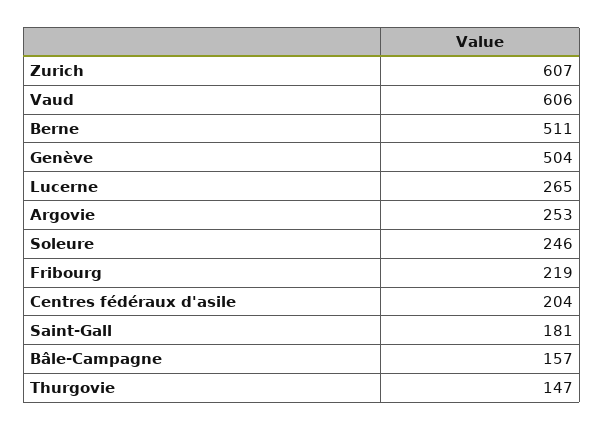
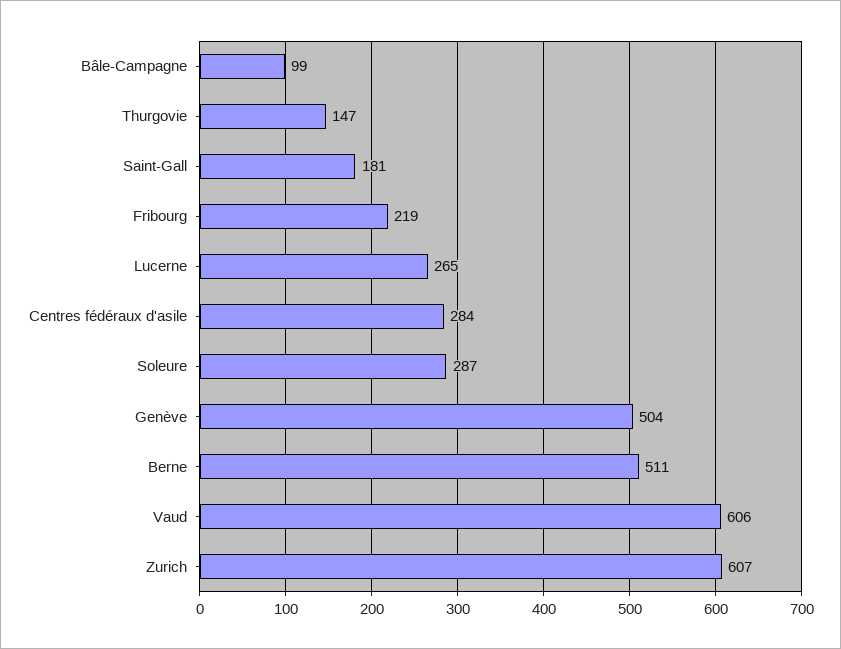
  {
    "Zurich": 607,
    "Vaud": 606,
    "Berne": 511,
    "Genève": 504,
    "Lucerne": 265,
-   "Argovie": 253,
-   "Soleure": 246,
+   "Soleure": 287,
    "Fribourg": 219,
-   "Centres fédéraux d'asile": 204,
+   "Centres fédéraux d'asile": 284,
    "Saint-Gall": 181,
-   "Bâle-Campagne": 157,
+   "Bâle-Campagne": 99,
    "Thurgovie": 147
  }

